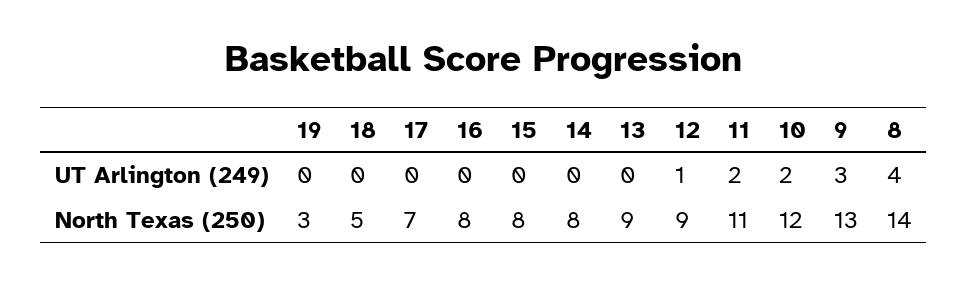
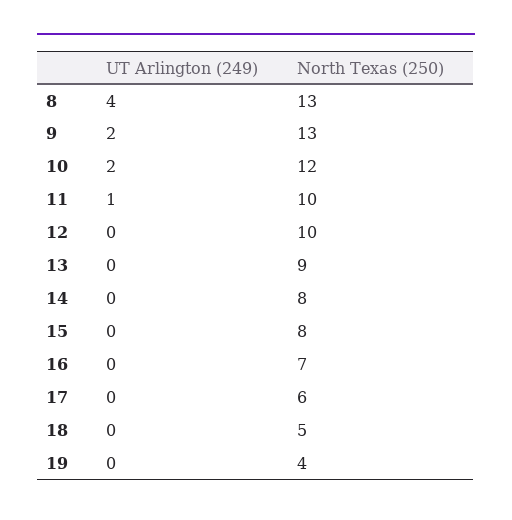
  {
    "19": {
      "UT Arlington (249)": 0,
-     "North Texas (250)": 3
+     "North Texas (250)": 4
    },
    "18": {
      "UT Arlington (249)": 0,
      "North Texas (250)": 5
    },
    "17": {
      "UT Arlington (249)": 0,
-     "North Texas (250)": 7
+     "North Texas (250)": 6
    },
    "16": {
      "UT Arlington (249)": 0,
-     "North Texas (250)": 8
+     "North Texas (250)": 7
    },
    "15": {
      "UT Arlington (249)": 0,
      "North Texas (250)": 8
    },
    "14": {
      "UT Arlington (249)": 0,
      "North Texas (250)": 8
    },
    "13": {
      "UT Arlington (249)": 0,
      "North Texas (250)": 9
    },
    "12": {
-     "UT Arlington (249)": 1,
+     "UT Arlington (249)": 0,
-     "North Texas (250)": 9
+     "North Texas (250)": 10
    },
    "11": {
-     "UT Arlington (249)": 2,
+     "UT Arlington (249)": 1,
-     "North Texas (250)": 11
+     "North Texas (250)": 10
    },
    "10": {
      "UT Arlington (249)": 2,
      "North Texas (250)": 12
    },
    "9": {
-     "UT Arlington (249)": 3,
+     "UT Arlington (249)": 2,
      "North Texas (250)": 13
    },
    "8": {
      "UT Arlington (249)": 4,
-     "North Texas (250)": 14
+     "North Texas (250)": 13
    }
  }

